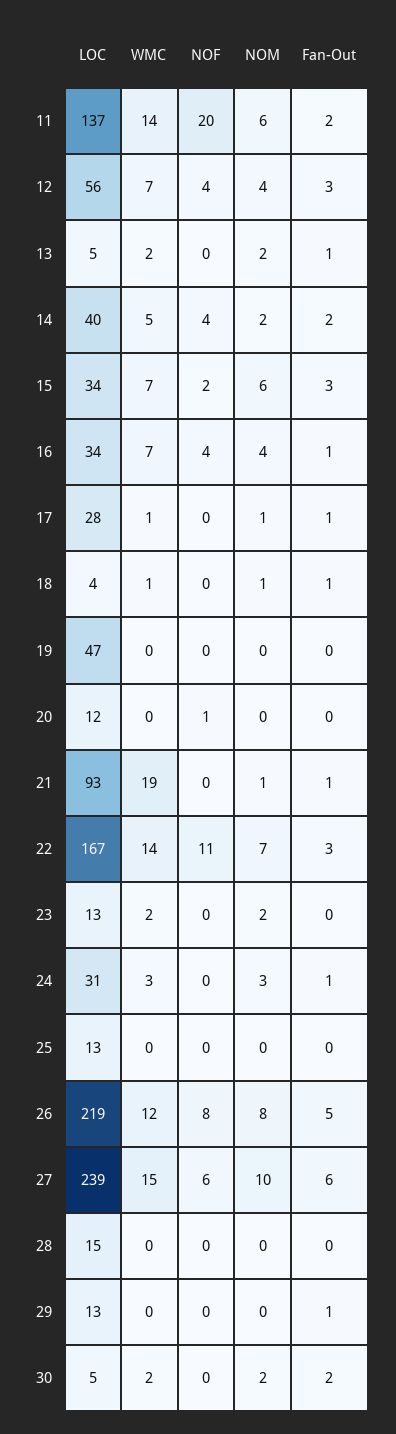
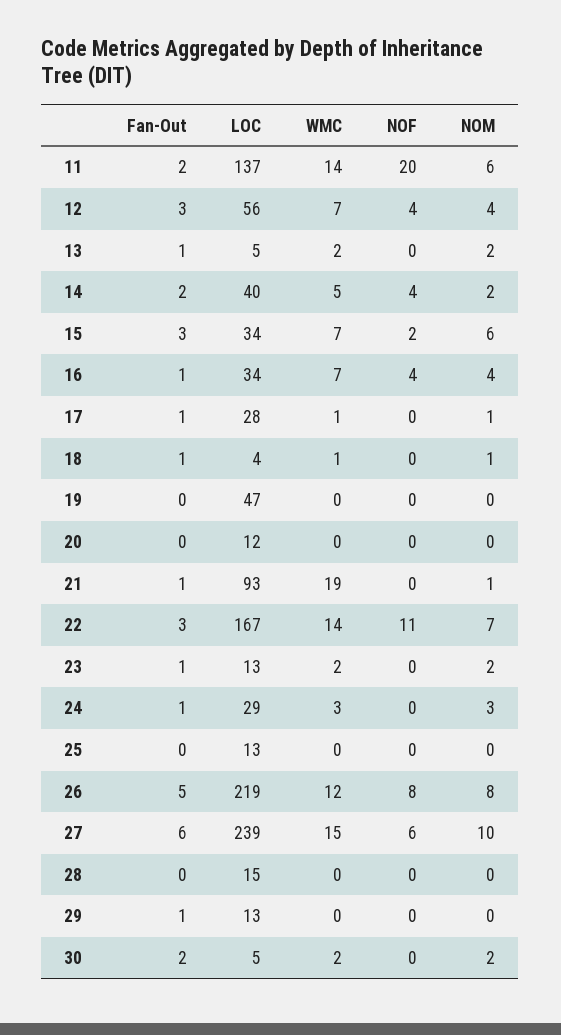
  {
    "LOC": {
      "11": 137,
      "12": 56,
      "13": 5,
      "14": 40,
      "15": 34,
      "16": 34,
      "17": 28,
      "18": 4,
      "19": 47,
      "20": 12,
      "21": 93,
      "22": 167,
      "23": 13,
-     "24": 31,
+     "24": 29,
      "25": 13,
      "26": 219,
      "27": 239,
      "28": 15,
      "29": 13,
      "30": 5
    },
    "WMC": {
      "11": 14,
      "12": 7,
      "13": 2,
      "14": 5,
      "15": 7,
      "16": 7,
      "17": 1,
      "18": 1,
      "19": 0,
      "20": 0,
      "21": 19,
      "22": 14,
      "23": 2,
      "24": 3,
      "25": 0,
      "26": 12,
      "27": 15,
      "28": 0,
      "29": 0,
      "30": 2
    },
    "NOF": {
      "11": 20,
      "12": 4,
      "13": 0,
      "14": 4,
      "15": 2,
      "16": 4,
      "17": 0,
      "18": 0,
      "19": 0,
-     "20": 1,
+     "20": 0,
      "21": 0,
      "22": 11,
      "23": 0,
      "24": 0,
      "25": 0,
      "26": 8,
      "27": 6,
      "28": 0,
      "29": 0,
      "30": 0
    },
    "NOM": {
      "11": 6,
      "12": 4,
      "13": 2,
      "14": 2,
      "15": 6,
      "16": 4,
      "17": 1,
      "18": 1,
      "19": 0,
      "20": 0,
      "21": 1,
      "22": 7,
      "23": 2,
      "24": 3,
      "25": 0,
      "26": 8,
      "27": 10,
      "28": 0,
      "29": 0,
      "30": 2
    },
    "Fan-Out": {
      "11": 2,
      "12": 3,
      "13": 1,
      "14": 2,
      "15": 3,
      "16": 1,
      "17": 1,
      "18": 1,
      "19": 0,
      "20": 0,
      "21": 1,
      "22": 3,
-     "23": 0,
+     "23": 1,
      "24": 1,
      "25": 0,
      "26": 5,
      "27": 6,
      "28": 0,
      "29": 1,
      "30": 2
    }
  }

